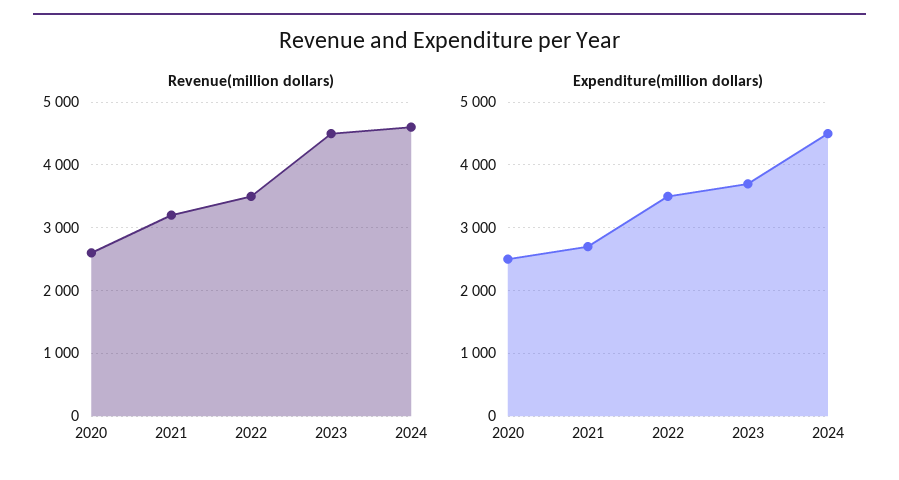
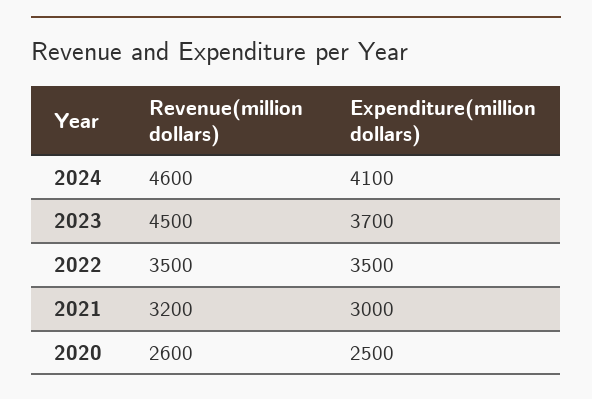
  {
    "Revenue(million dollars)": {
      "2020": 2600,
      "2021": 3200,
      "2022": 3500,
      "2023": 4500,
      "2024": 4600
    },
    "Expenditure(million dollars)": {
      "2020": 2500,
-     "2021": 2700,
+     "2021": 3000,
      "2022": 3500,
      "2023": 3700,
-     "2024": 4500
+     "2024": 4100
    }
  }

